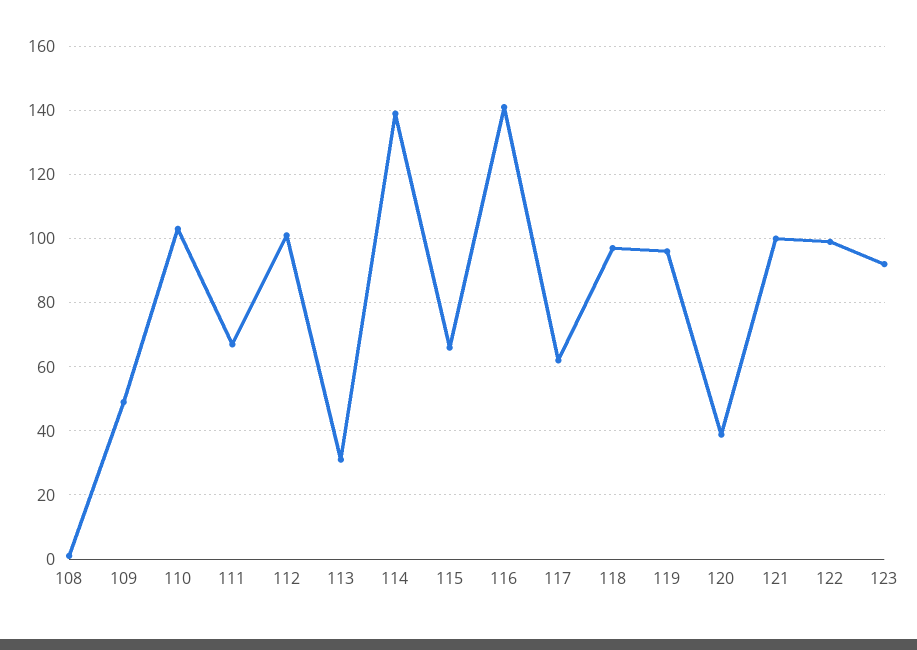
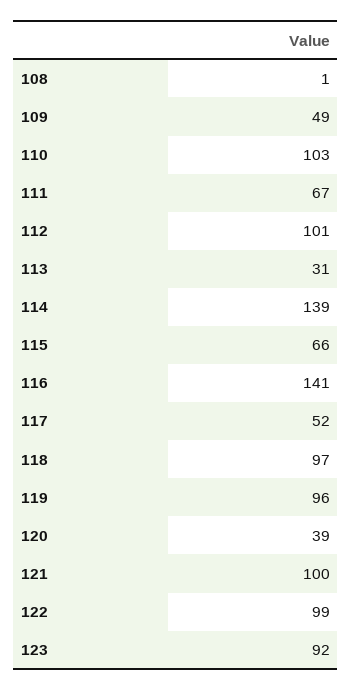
  {
    "108": 1,
    "109": 49,
    "110": 103,
    "111": 67,
    "112": 101,
    "113": 31,
    "114": 139,
    "115": 66,
    "116": 141,
-   "117": 62,
+   "117": 52,
    "118": 97,
    "119": 96,
    "120": 39,
    "121": 100,
    "122": 99,
    "123": 92
  }

